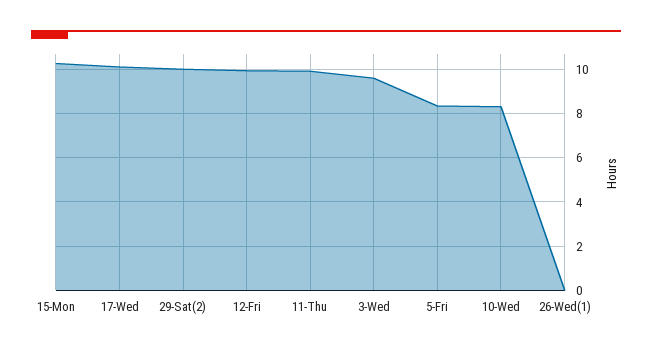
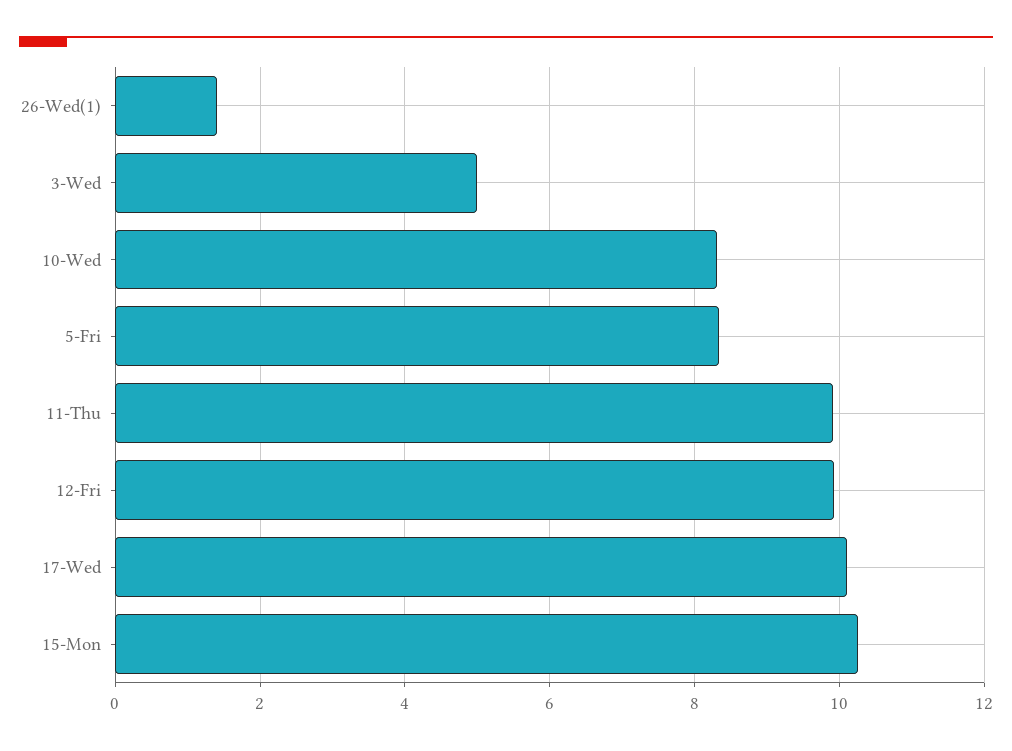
  {
    "15-Mon": 10.2,
    "17-Wed": 10.2,
-   "29-Sat(2)": 10,
    "12-Fri": 10,
    "11-Thu": 10,
-   "3-Wed": 9.5,
+   "3-Wed": 5,
    "5-Fri": 8.4,
    "10-Wed": 8.4,
-   "26-Wed(1)": 0
+   "26-Wed(1)": 1.4
  }

